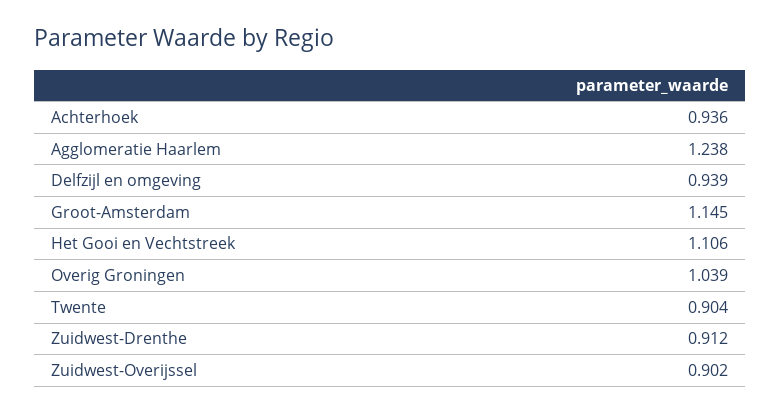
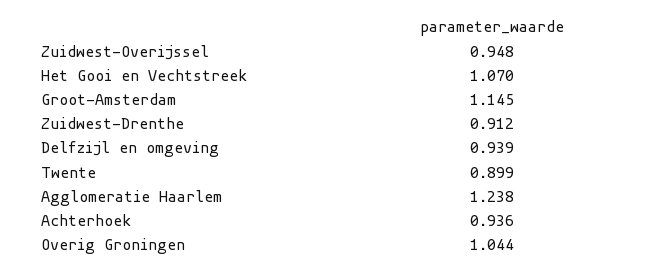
  {
    "Achterhoek": 0.936,
    "Agglomeratie Haarlem": 1.238,
    "Delfzijl en omgeving": 0.939,
    "Groot-Amsterdam": 1.145,
-   "Het Gooi en Vechtstreek": 1.106,
+   "Het Gooi en Vechtstreek": 1.07,
-   "Overig Groningen": 1.039,
+   "Overig Groningen": 1.044,
-   "Twente": 0.904,
+   "Twente": 0.899,
    "Zuidwest-Drenthe": 0.912,
-   "Zuidwest-Overijssel": 0.902
+   "Zuidwest-Overijssel": 0.948
  }

